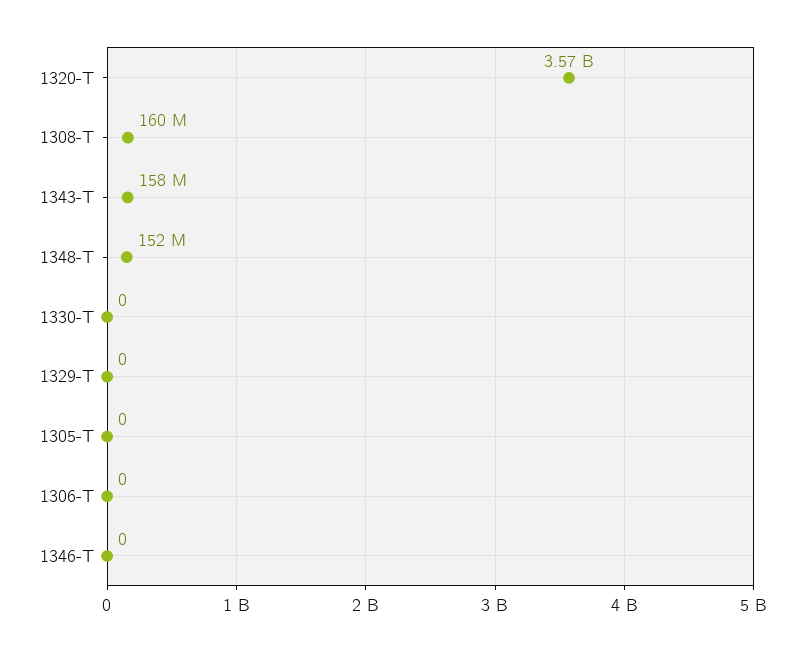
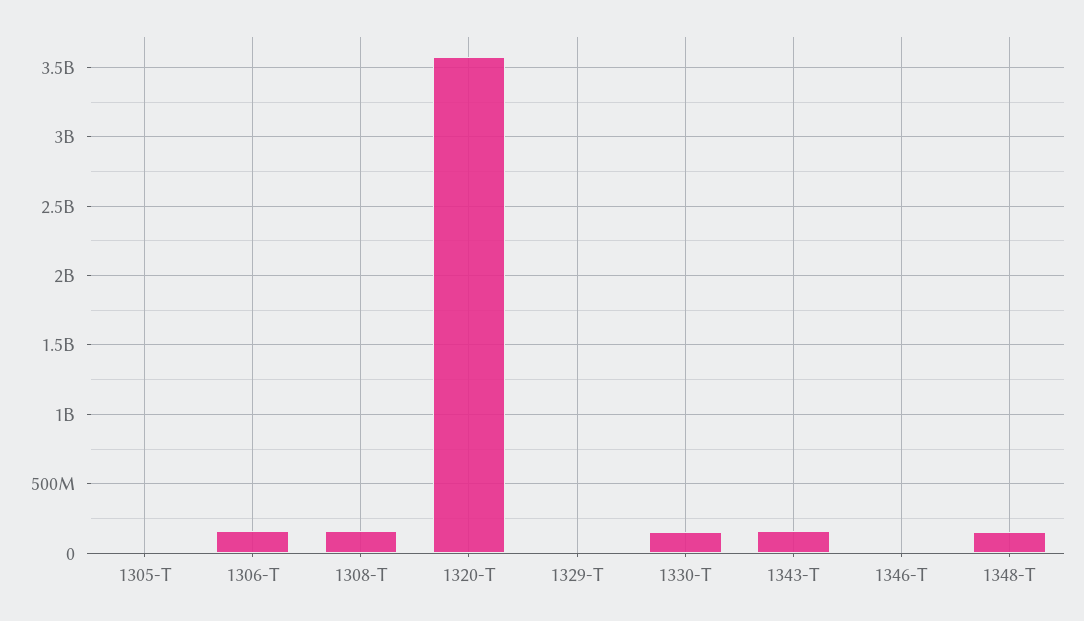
  {
    "1320-T": 3570000000,
    "1308-T": 160000000,
    "1343-T": 158000000,
    "1348-T": 152000000,
-   "1330-T": 0,
+   "1330-T": 150000000,
    "1329-T": 0,
    "1305-T": 0,
-   "1306-T": 0,
+   "1306-T": 150000000,
    "1346-T": 0
  }

